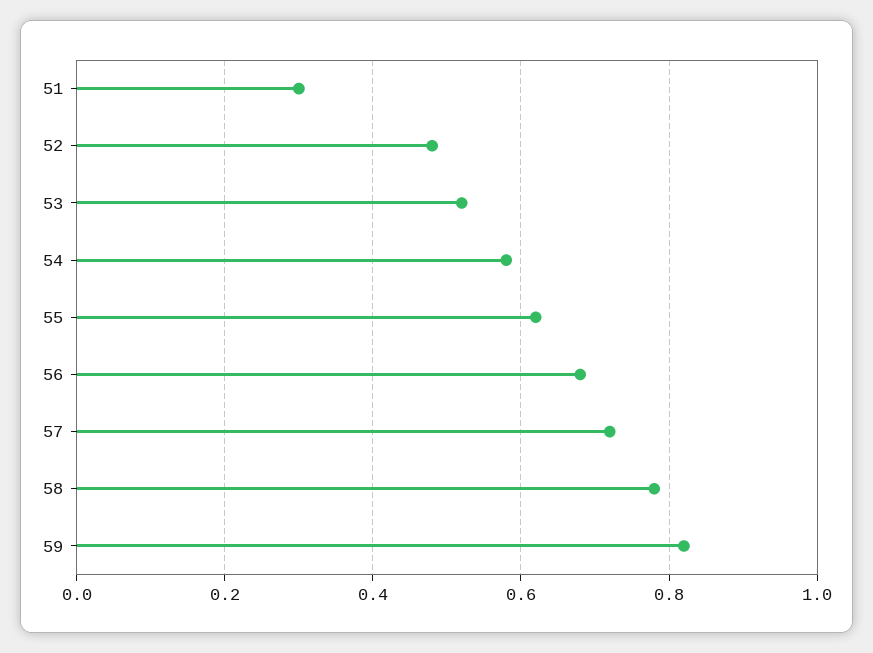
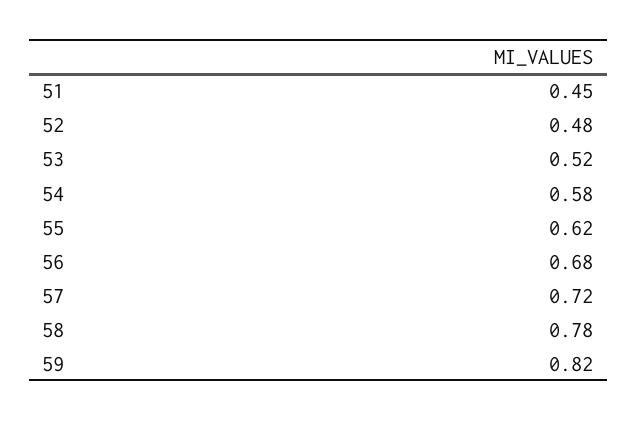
  {
-   "51": 0.3,
+   "51": 0.45,
    "52": 0.48,
    "53": 0.52,
    "54": 0.58,
    "55": 0.62,
    "56": 0.68,
    "57": 0.72,
    "58": 0.78,
    "59": 0.82
  }

